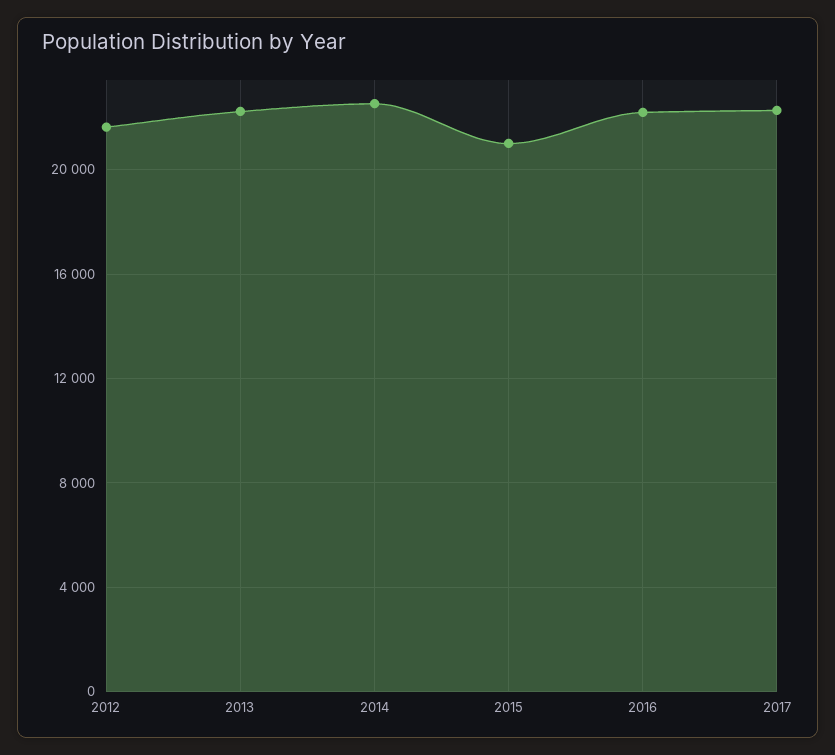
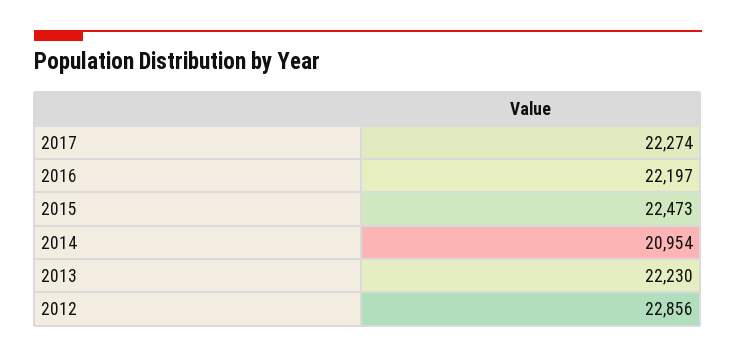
  {
-   "2012": 21500,
+   "2012": 22856,
    "2013": 22230,
-   "2014": 22500,
+   "2014": 20954,
-   "2015": 21000,
+   "2015": 22473,
    "2016": 22197,
    "2017": 22274
  }

